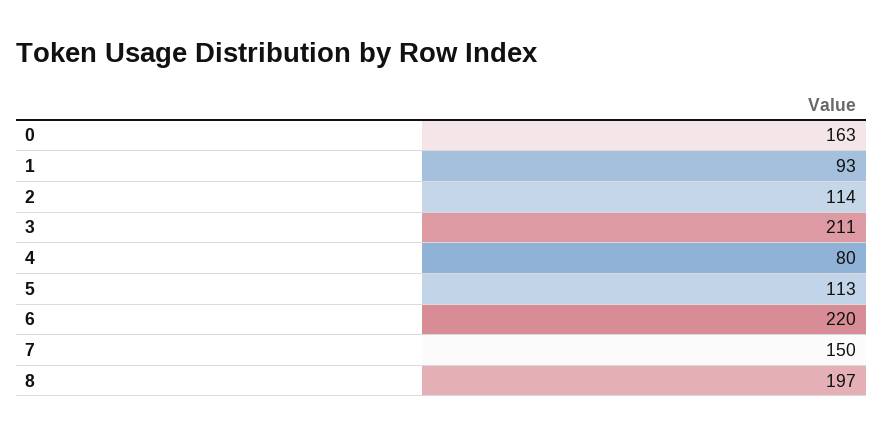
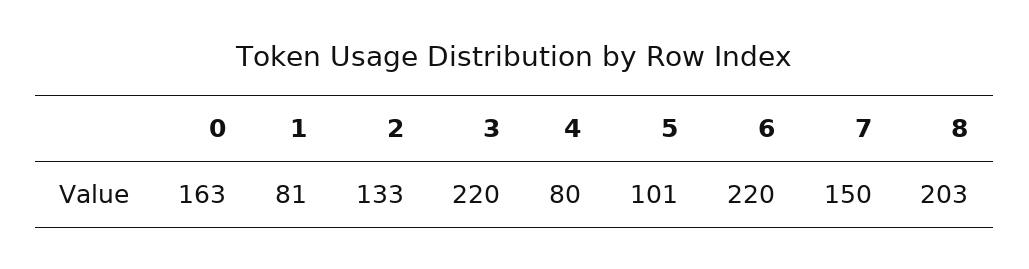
  {
    "0": 163,
-   "1": 93,
+   "1": 81,
-   "2": 114,
+   "2": 133,
-   "3": 211,
+   "3": 220,
    "4": 80,
-   "5": 113,
+   "5": 101,
    "6": 220,
    "7": 150,
-   "8": 197
+   "8": 203
  }

